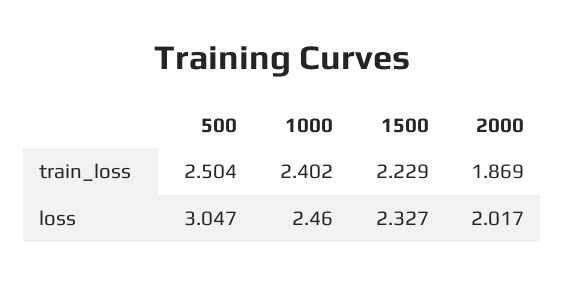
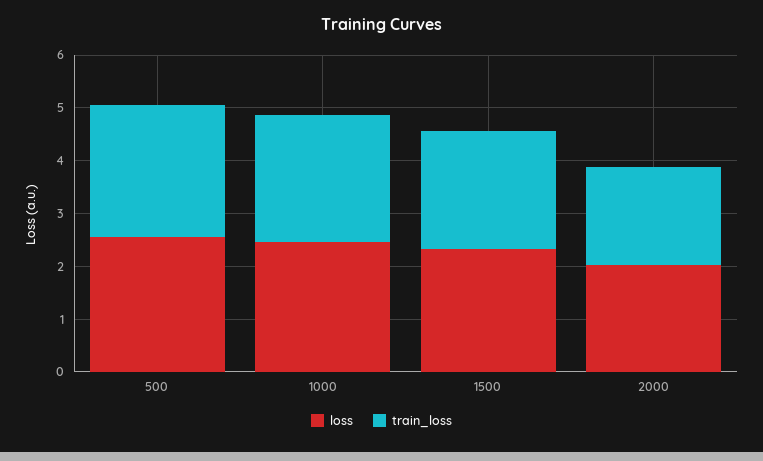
  {
    "train_loss": {
      "500": 2.504,
      "1000": 2.402,
      "1500": 2.229,
      "2000": 1.869
    },
    "loss": {
-     "500": 3.047,
+     "500": 2.6,
      "1000": 2.46,
      "1500": 2.327,
      "2000": 2.017
    }
  }

